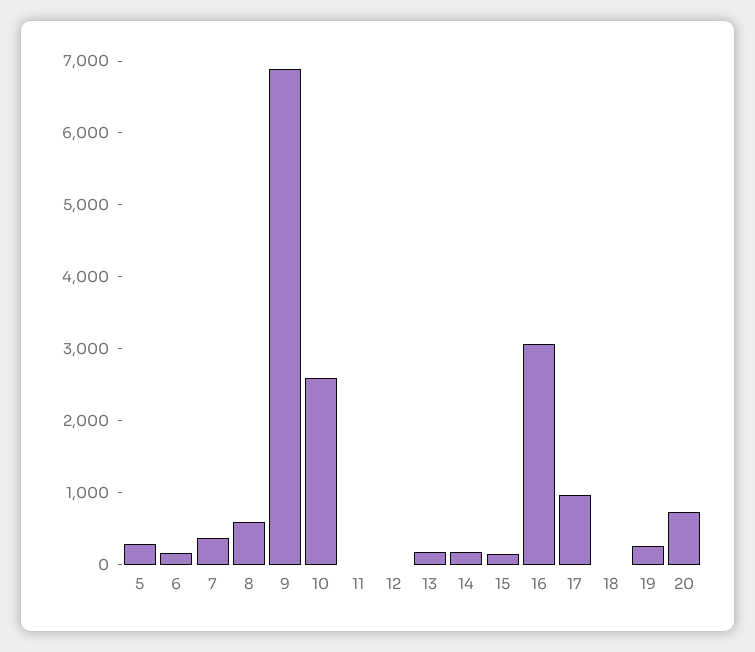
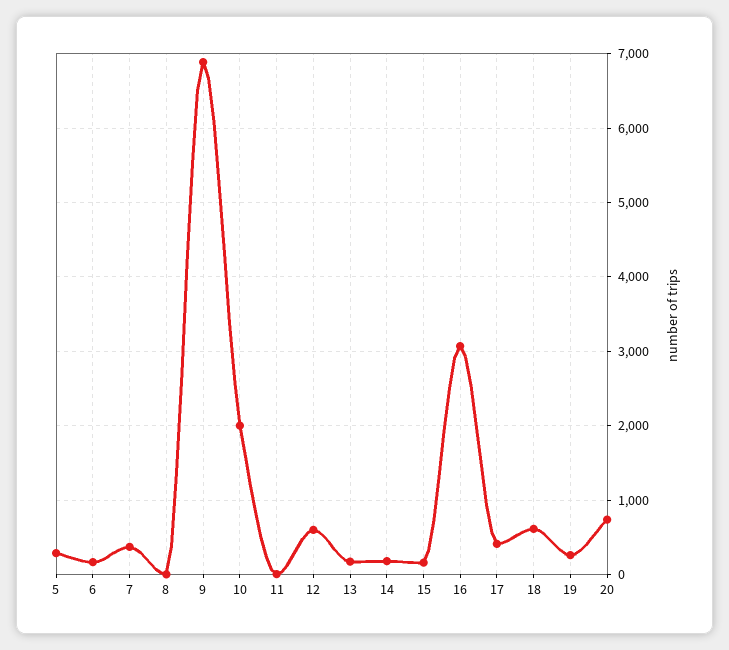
  {
    "5": 300,
    "6": 200,
    "7": 400,
-   "8": 600,
+   "8": 0,
    "9": 6900,
-   "10": 2600,
+   "10": 2000,
    "11": 0,
-   "12": 0,
+   "12": 600,
    "13": 200,
    "14": 200,
    "15": 200,
    "16": 3100,
-   "17": 1000,
+   "17": 400,
-   "18": 0,
+   "18": 600,
    "19": 300,
    "20": 700
  }

